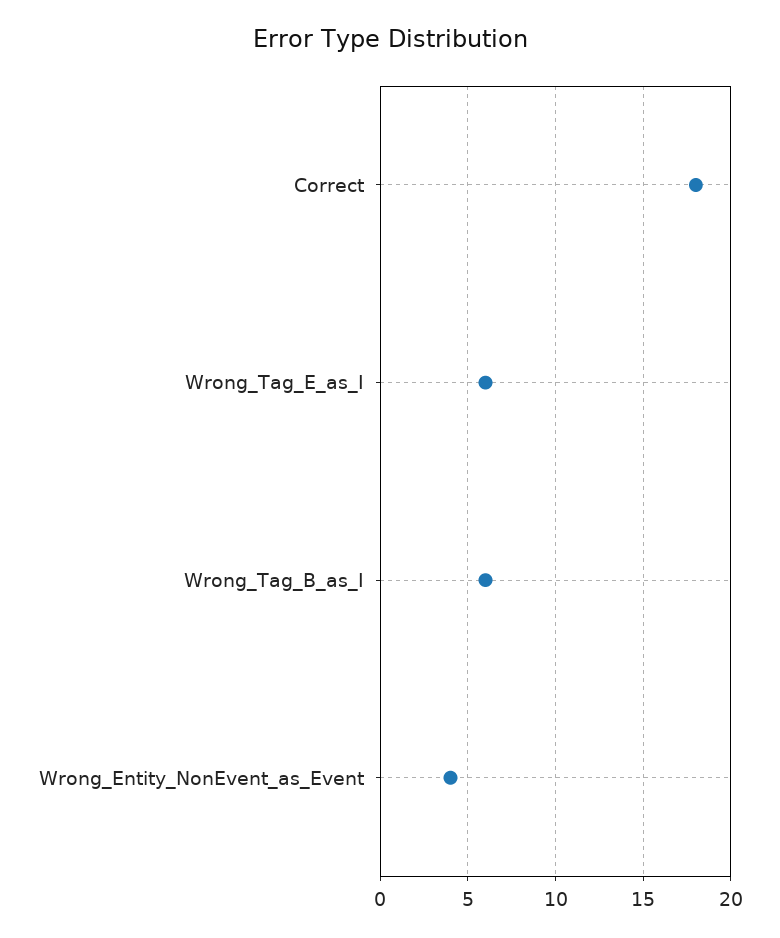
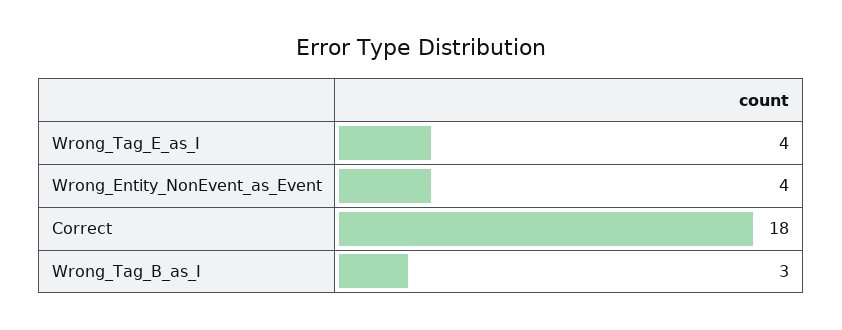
  {
    "Correct": 18,
-   "Wrong_Tag_E_as_I": 6,
+   "Wrong_Tag_E_as_I": 4,
-   "Wrong_Tag_B_as_I": 6,
+   "Wrong_Tag_B_as_I": 3,
    "Wrong_Entity_NonEvent_as_Event": 4
  }

